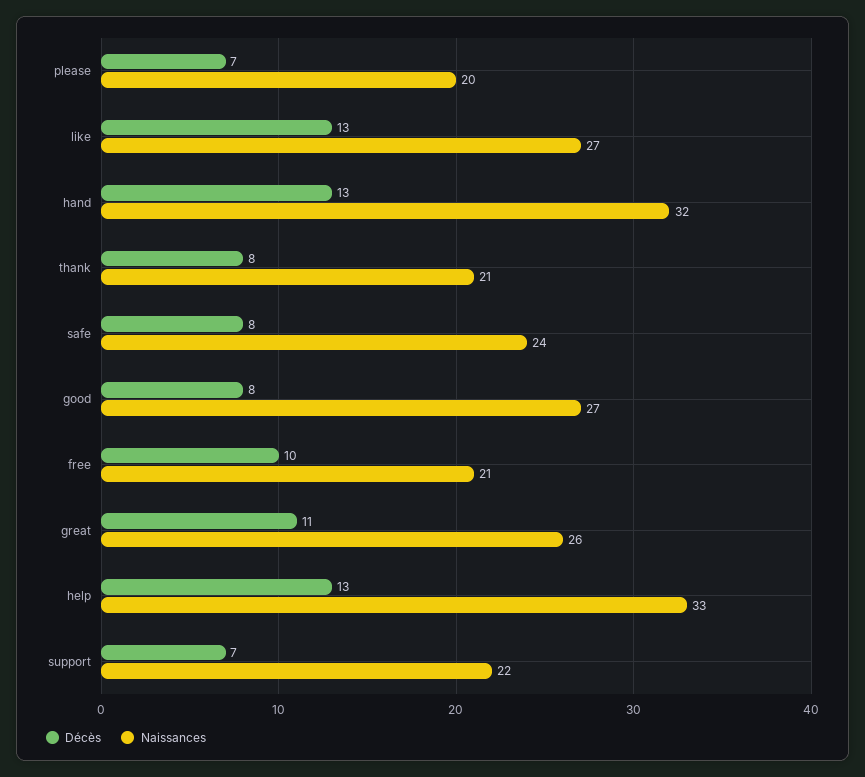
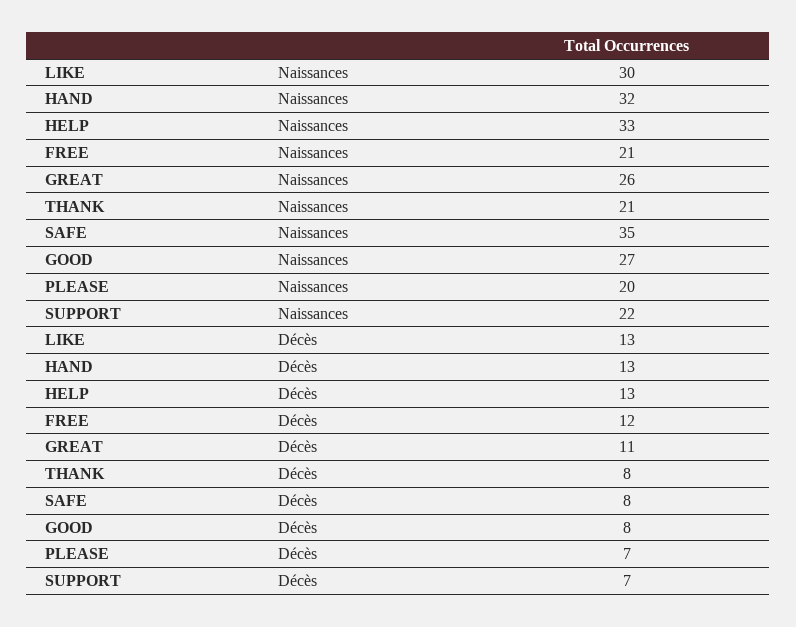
  {
    "Décès": {
      "please": 7,
      "like": 13,
      "hand": 13,
      "thank": 8,
      "safe": 8,
      "good": 8,
-     "free": 10,
+     "free": 12,
      "great": 11,
      "help": 13,
      "support": 7
    },
    "Naissances": {
      "please": 20,
-     "like": 27,
+     "like": 30,
      "hand": 32,
      "thank": 21,
-     "safe": 24,
+     "safe": 35,
      "good": 27,
      "free": 21,
      "great": 26,
      "help": 33,
      "support": 22
    }
  }

